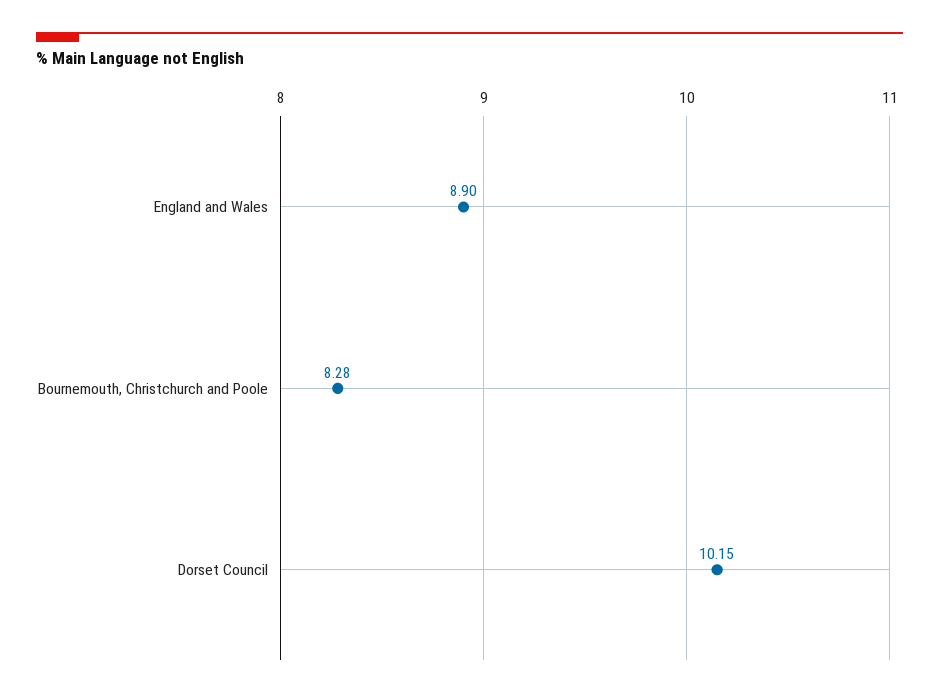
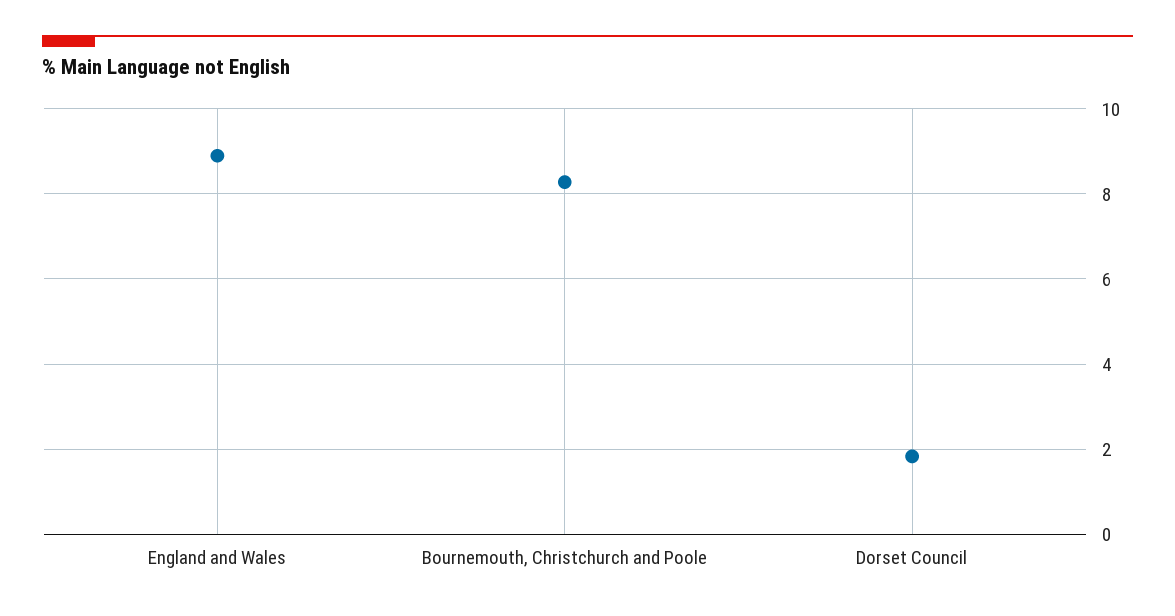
  {
    "England and Wales": 8.9,
    "Bournemouth, Christchurch and Poole": 8.28,
-   "Dorset Council": 10.15
+   "Dorset Council": 1.8
  }

